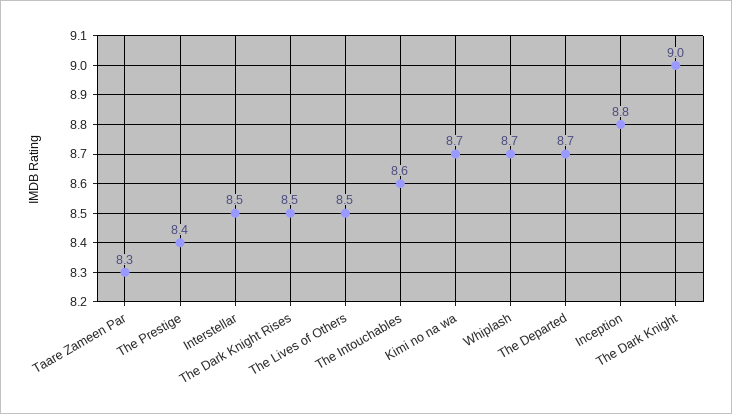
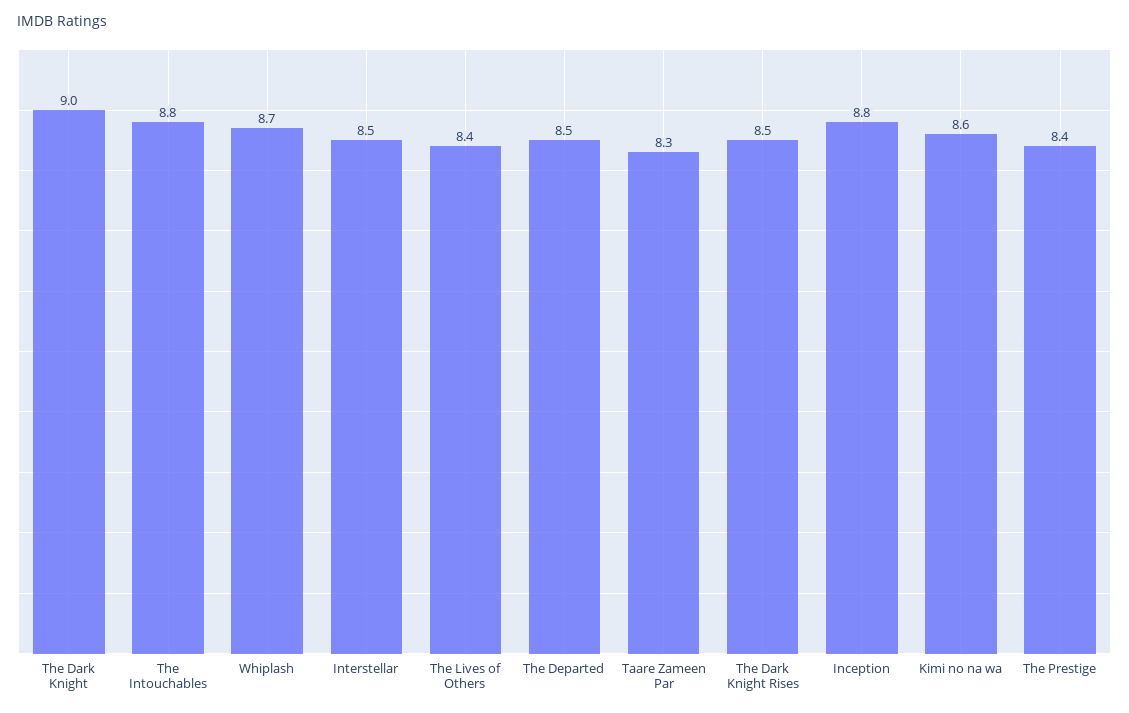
  {
    "Taare Zameen Par": 8.3,
    "The Prestige": 8.4,
    "Interstellar": 8.5,
    "The Dark Knight Rises": 8.5,
-   "The Lives of Others": 8.5,
+   "The Lives of Others": 8.4,
-   "The Intouchables": 8.6,
+   "The Intouchables": 8.8,
-   "Kimi no na wa": 8.7,
+   "Kimi no na wa": 8.6,
    "Whiplash": 8.7,
-   "The Departed": 8.7,
+   "The Departed": 8.5,
    "Inception": 8.8,
    "The Dark Knight": 9
  }

